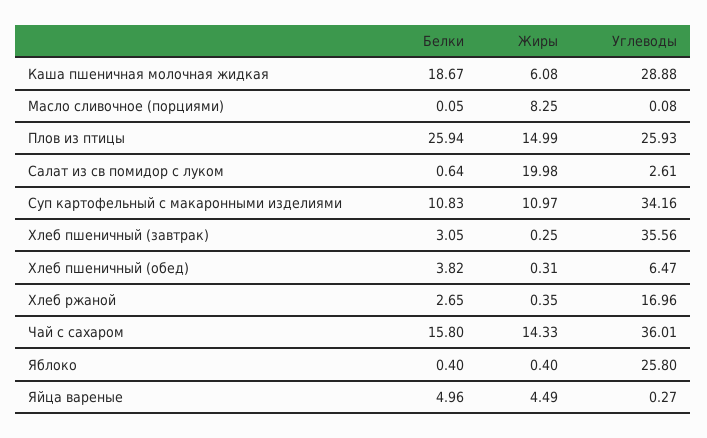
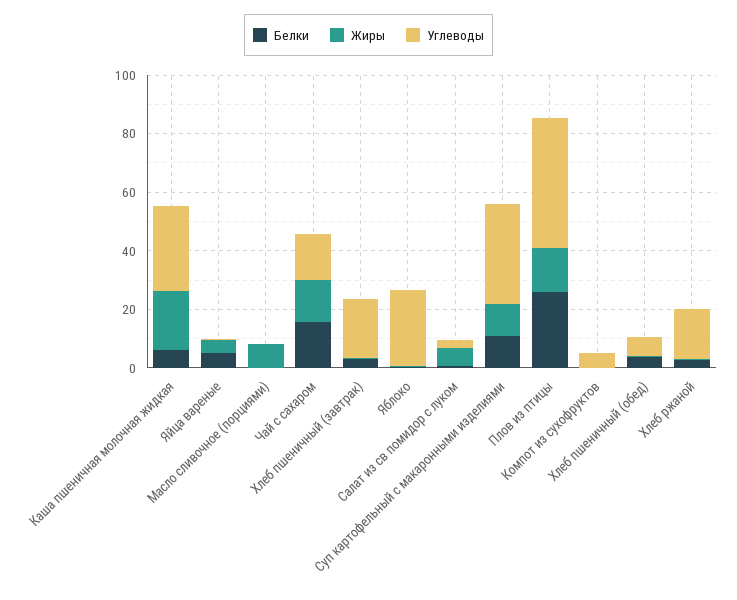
  {
    "Белки": {
-     "Каша пшеничная молочная жидкая": 18.67,
+     "Каша пшеничная молочная жидкая": 5,
      "Масло сливочное (порциями)": 0.05,
      "Плов из птицы": 25.94,
      "Салат из св помидор с луком": 0.64,
      "Суп картофельный с макаронными изделиями": 10.83,
      "Хлеб пшеничный (завтрак)": 3.05,
      "Хлеб пшеничный (обед)": 3.82,
      "Хлеб ржаной": 2.65,
      "Чай с сахаром": 15.8,
      "Яблоко": 0.4,
-     "Яйца вареные": 4.96
+     "Яйца вареные": 4.96,
+     "Компот из сухофруктов": 0
    },
    "Жиры": {
-     "Каша пшеничная молочная жидкая": 6.08,
+     "Каша пшеничная молочная жидкая": 20,
      "Масло сливочное (порциями)": 8.25,
      "Плов из птицы": 14.99,
-     "Салат из св помидор с луком": 19.98,
+     "Салат из св помидор с луком": 5,
      "Суп картофельный с макаронными изделиями": 10.97,
      "Хлеб пшеничный (завтрак)": 0.25,
      "Хлеб пшеничный (обед)": 0.31,
      "Хлеб ржаной": 0.35,
      "Чай с сахаром": 14.33,
      "Яблоко": 0.4,
-     "Яйца вареные": 4.49
+     "Яйца вареные": 4.49,
+     "Компот из сухофруктов": 0
    },
    "Углеводы": {
      "Каша пшеничная молочная жидкая": 28.88,
      "Масло сливочное (порциями)": 0.08,
-     "Плов из птицы": 25.93,
+     "Плов из птицы": 45,
      "Салат из св помидор с луком": 2.61,
      "Суп картофельный с макаронными изделиями": 34.16,
-     "Хлеб пшеничный (завтрак)": 35.56,
+     "Хлеб пшеничный (завтрак)": 20,
      "Хлеб пшеничный (обед)": 6.47,
      "Хлеб ржаной": 16.96,
-     "Чай с сахаром": 36.01,
+     "Чай с сахаром": 15,
      "Яблоко": 25.8,
-     "Яйца вареные": 0.27
+     "Яйца вареные": 0.27,
+     "Компот из сухофруктов": 5
    }
  }

